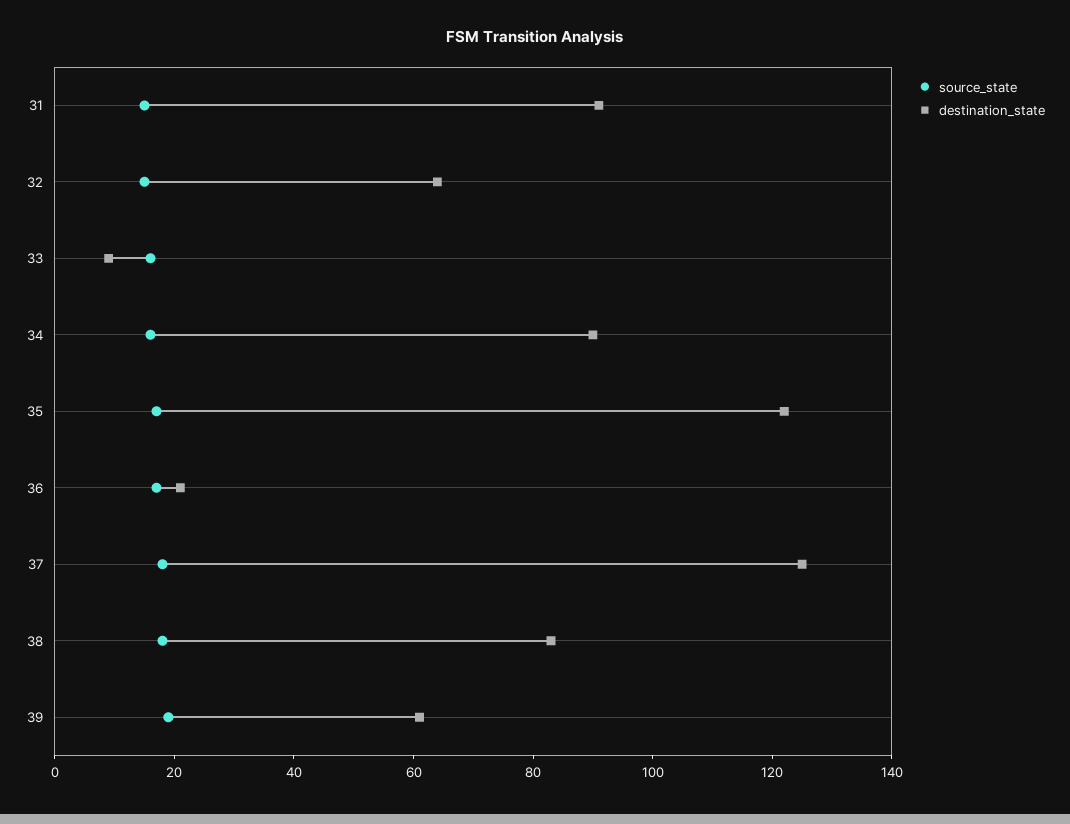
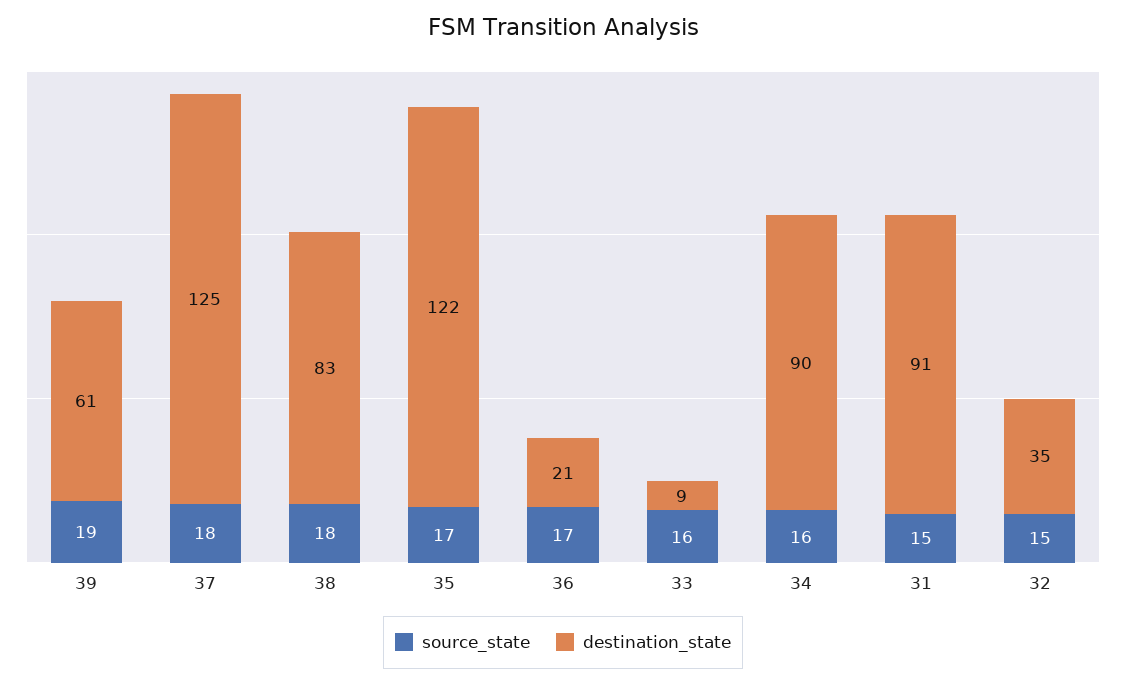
  {
    "source_state": {
      "31": 15,
      "32": 15,
      "33": 16,
      "34": 16,
      "35": 17,
      "36": 17,
      "37": 18,
      "38": 18,
      "39": 19
    },
    "destination_state": {
      "31": 91,
-     "32": 65,
+     "32": 35,
      "33": 9,
      "34": 90,
      "35": 122,
      "36": 21,
      "37": 125,
      "38": 83,
      "39": 61
    }
  }

